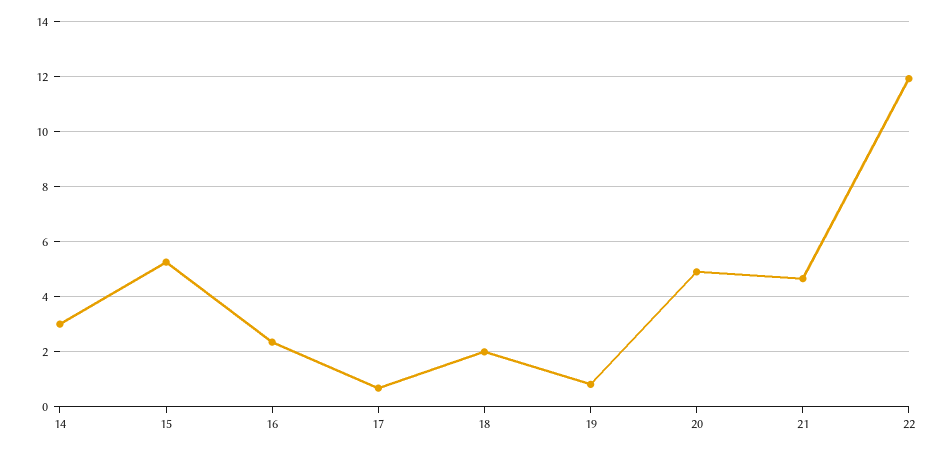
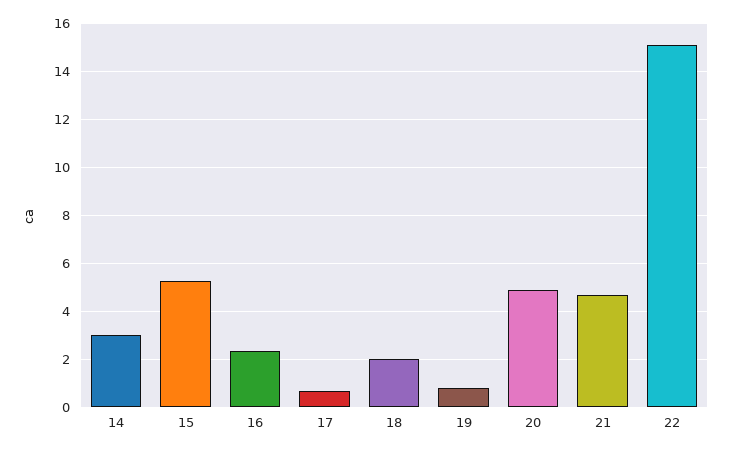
  {
    "14": 3,
    "15": 5.25,
    "16": 2.25,
    "17": 0.75,
    "18": 2,
    "19": 0.75,
    "20": 5,
    "21": 4.75,
-   "22": 12
+   "22": 15
  }

